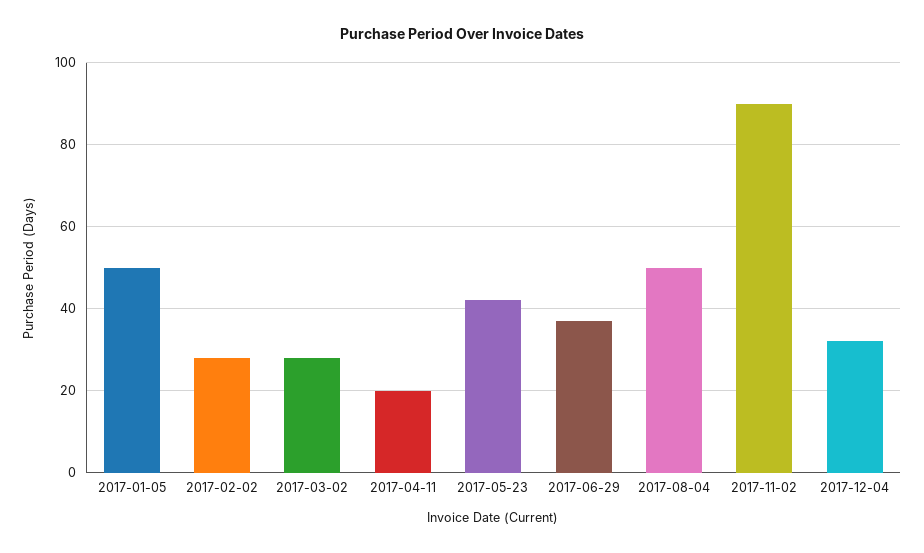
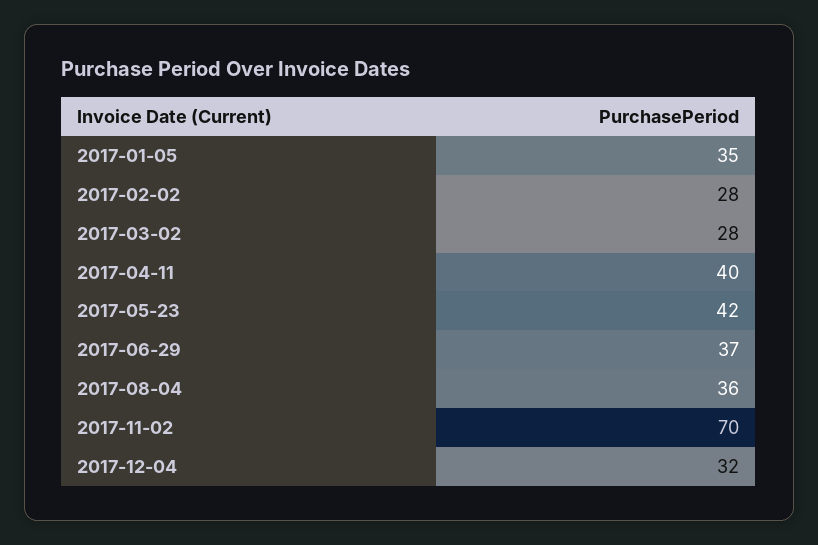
  {
-   "2017-01-05": 50,
+   "2017-01-05": 35,
    "2017-02-02": 28,
    "2017-03-02": 28,
-   "2017-04-11": 20,
+   "2017-04-11": 40,
    "2017-05-23": 42,
    "2017-06-29": 37,
-   "2017-08-04": 50,
+   "2017-08-04": 36,
-   "2017-11-02": 90,
+   "2017-11-02": 70,
    "2017-12-04": 32
  }

